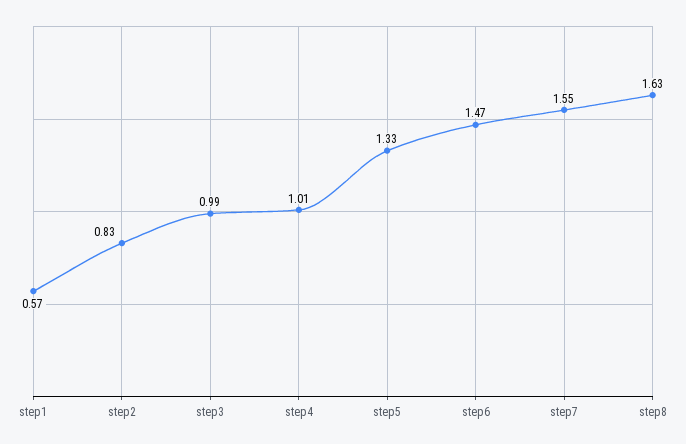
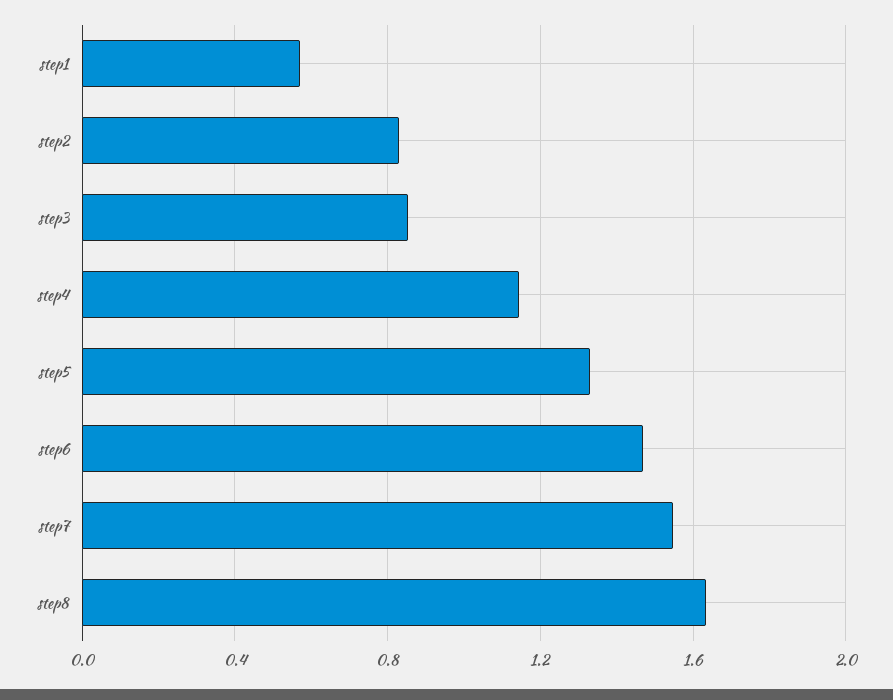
  {
    "step1": 0.57,
    "step2": 0.83,
-   "step3": 0.99,
+   "step3": 0.85,
-   "step4": 1.01,
+   "step4": 1.15,
    "step5": 1.33,
    "step6": 1.47,
    "step7": 1.55,
    "step8": 1.63
  }

